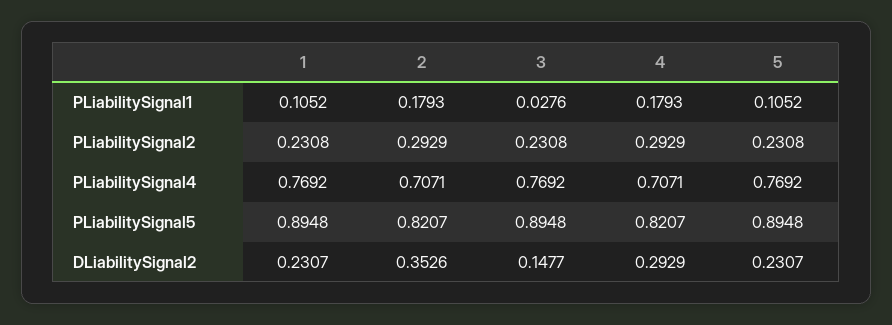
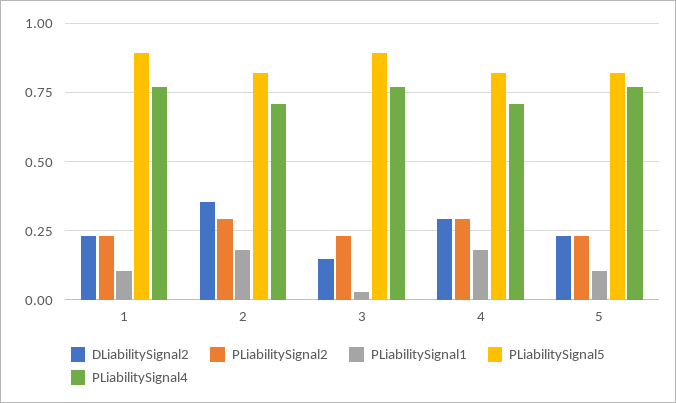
  {
    "PLiabilitySignal1": {
      "1": 0.1052,
      "2": 0.1793,
      "3": 0.0276,
      "4": 0.1793,
      "5": 0.1052
    },
    "PLiabilitySignal2": {
      "1": 0.2308,
      "2": 0.2929,
      "3": 0.2308,
      "4": 0.2929,
      "5": 0.2308
    },
    "PLiabilitySignal4": {
      "1": 0.7692,
      "2": 0.7071,
      "3": 0.7692,
      "4": 0.7071,
      "5": 0.7692
    },
    "PLiabilitySignal5": {
      "1": 0.8948,
      "2": 0.8207,
      "3": 0.8948,
      "4": 0.8207,
-     "5": 0.8948
+     "5": 0.825
    },
    "DLiabilitySignal2": {
      "1": 0.2307,
      "2": 0.3526,
      "3": 0.1477,
      "4": 0.2929,
      "5": 0.2307
    }
  }

